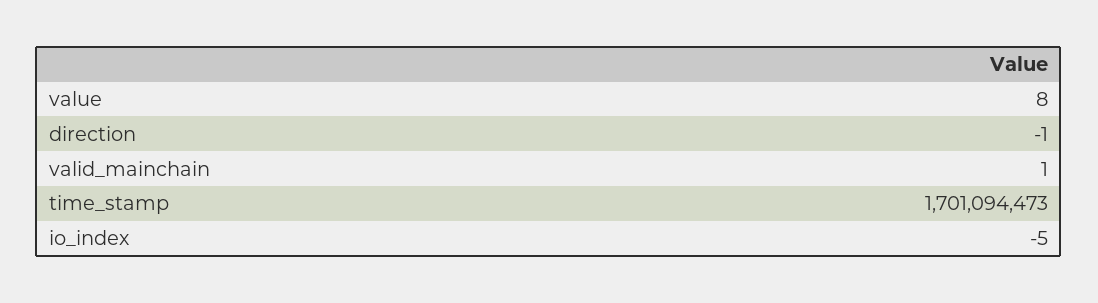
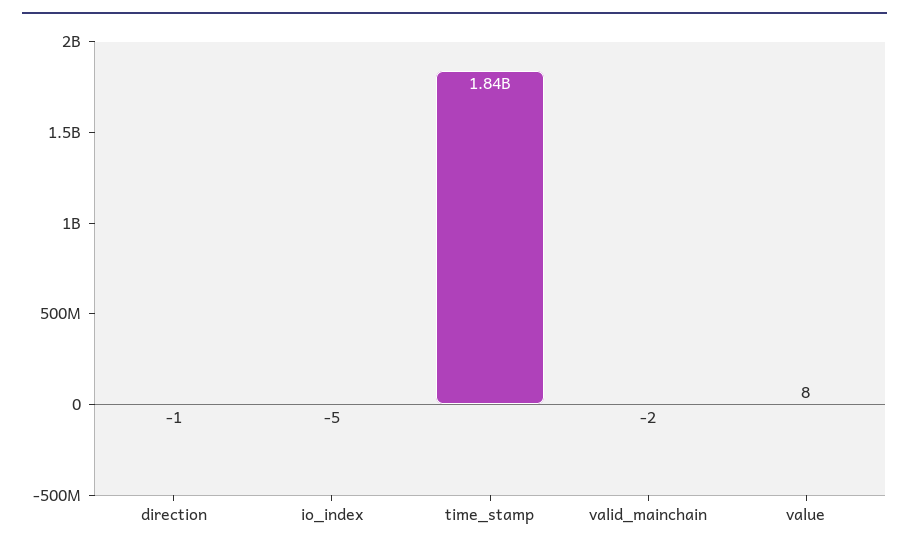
  {
    "value": 8,
    "direction": -1,
-   "valid_mainchain": 1,
+   "valid_mainchain": -2,
-   "time_stamp": 1701094473,
+   "time_stamp": 1840000000,
    "io_index": -5
  }

